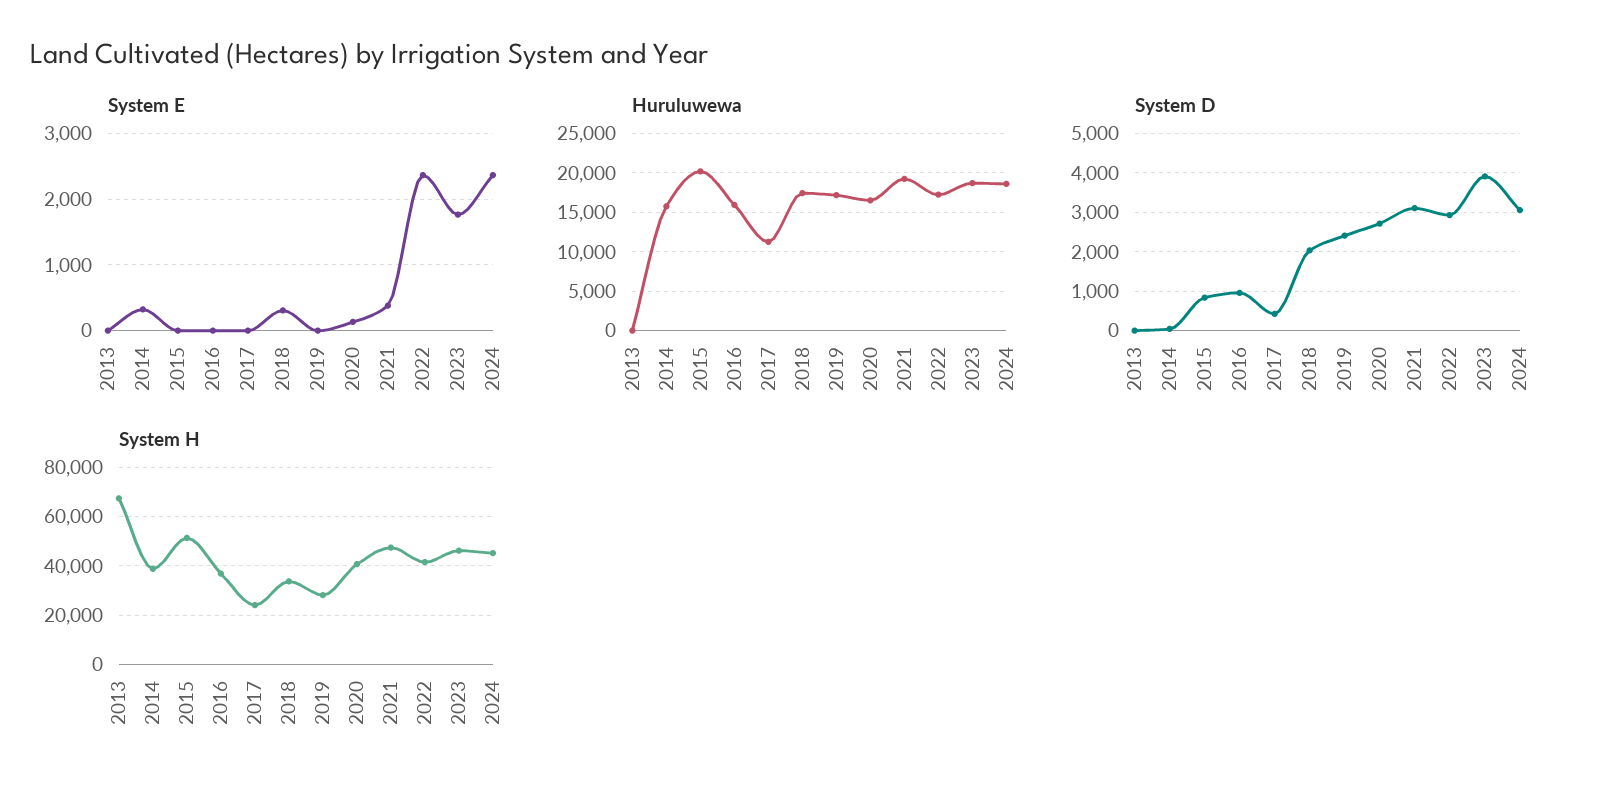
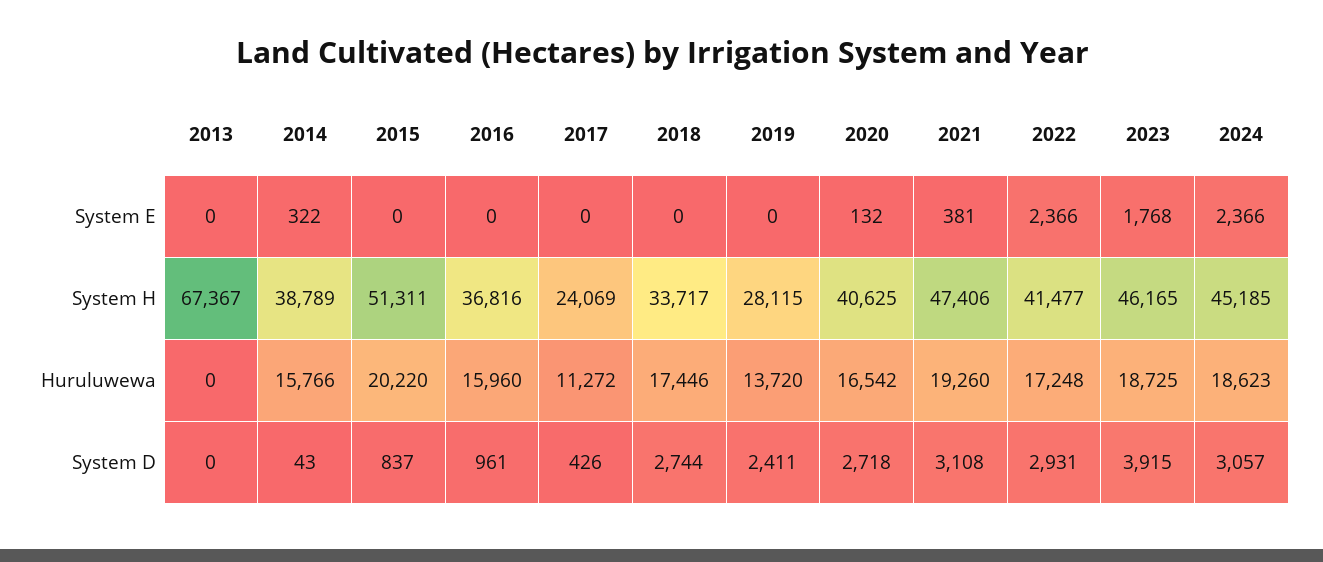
  {
    "System E": {
      "2013": 0,
      "2014": 322,
      "2015": 0,
      "2016": 0,
      "2017": 0,
-     "2018": 300,
+     "2018": 0,
      "2019": 0,
      "2020": 132,
      "2021": 381,
      "2022": 2366,
      "2023": 1768,
      "2024": 2366
    },
    "Huruluwewa": {
      "2013": 0,
      "2014": 15766,
      "2015": 20220,
      "2016": 15960,
      "2017": 11272,
      "2018": 17446,
-     "2019": 17000,
+     "2019": 13720,
      "2020": 16542,
      "2021": 19260,
      "2022": 17248,
      "2023": 18725,
      "2024": 18623
    },
    "System D": {
      "2013": 0,
      "2014": 43,
      "2015": 837,
      "2016": 961,
      "2017": 426,
-     "2018": 2000,
+     "2018": 2744,
      "2019": 2411,
      "2020": 2718,
      "2021": 3108,
      "2022": 2931,
      "2023": 3915,
      "2024": 3057
    },
    "System H": {
      "2013": 67367,
      "2014": 38789,
      "2015": 51311,
      "2016": 36816,
      "2017": 24069,
      "2018": 33717,
      "2019": 28115,
      "2020": 40625,
      "2021": 47406,
      "2022": 41477,
      "2023": 46165,
      "2024": 45185
    }
  }

